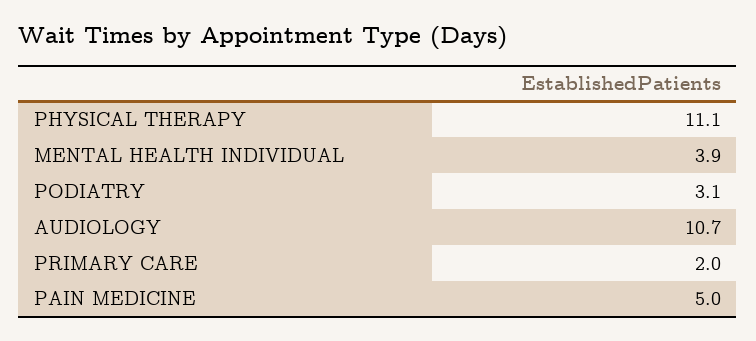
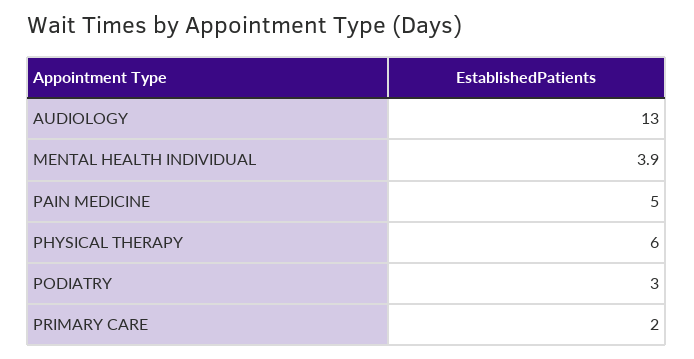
  {
-   "PHYSICAL THERAPY": 11.1,
+   "PHYSICAL THERAPY": 6,
    "MENTAL HEALTH INDIVIDUAL": 3.9,
-   "PODIATRY": 3.1,
+   "PODIATRY": 3,
-   "AUDIOLOGY": 10.7,
+   "AUDIOLOGY": 13,
    "PRIMARY CARE": 2,
    "PAIN MEDICINE": 5
  }

